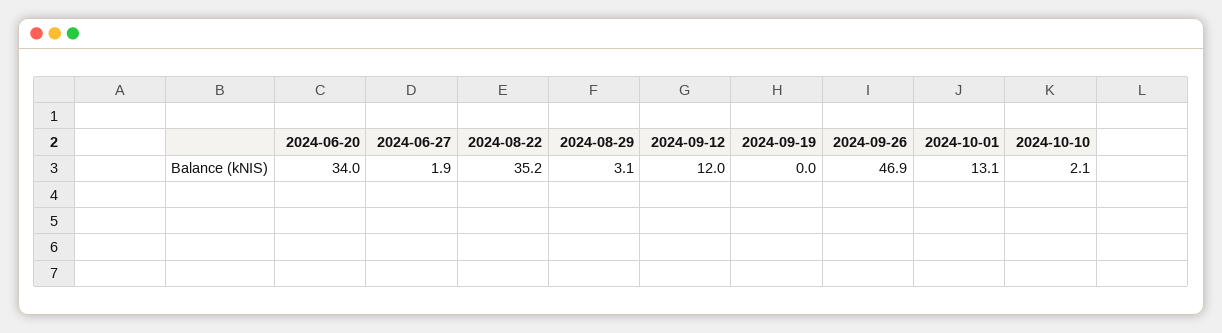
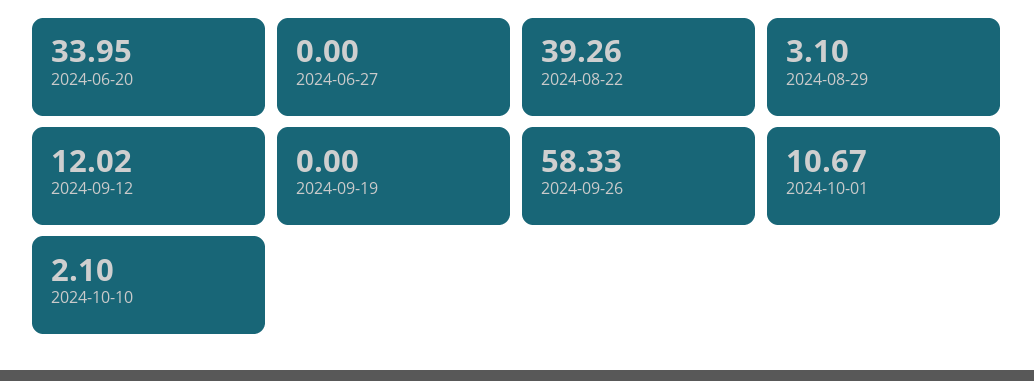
  {
    "2024-06-20": 33.95,
-   "2024-06-27": 1.9,
+   "2024-06-27": 0,
-   "2024-08-22": 35.2,
+   "2024-08-22": 39.26,
    "2024-08-29": 3.1,
    "2024-09-12": 12.02,
    "2024-09-19": 0,
-   "2024-09-26": 46.9,
+   "2024-09-26": 58.33,
-   "2024-10-01": 13.1,
+   "2024-10-01": 10.67,
    "2024-10-10": 2.1
  }

